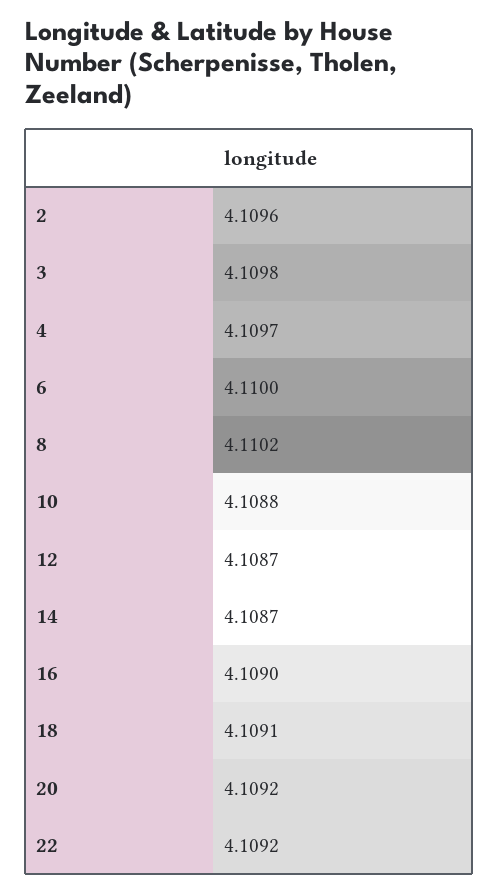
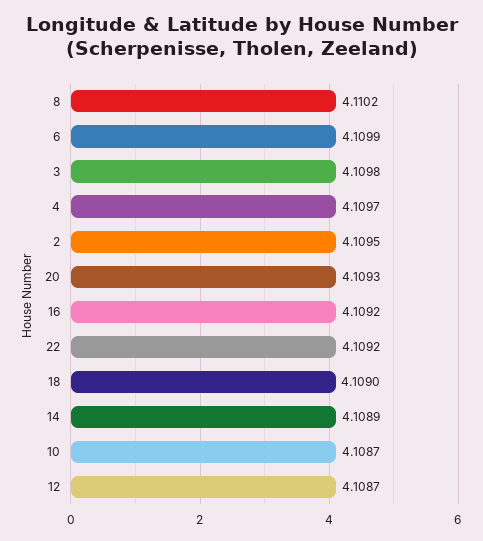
  {
-   "2": 4.1096,
+   "2": 4.1095,
    "3": 4.1098,
    "4": 4.1097,
-   "6": 4.11,
+   "6": 4.1099,
    "8": 4.1102,
-   "10": 4.1088,
+   "10": 4.1087,
    "12": 4.1087,
-   "14": 4.1087,
+   "14": 4.1089,
-   "16": 4.109,
+   "16": 4.1092,
-   "18": 4.1091,
+   "18": 4.109,
-   "20": 4.1092,
+   "20": 4.1093,
    "22": 4.1092
  }

